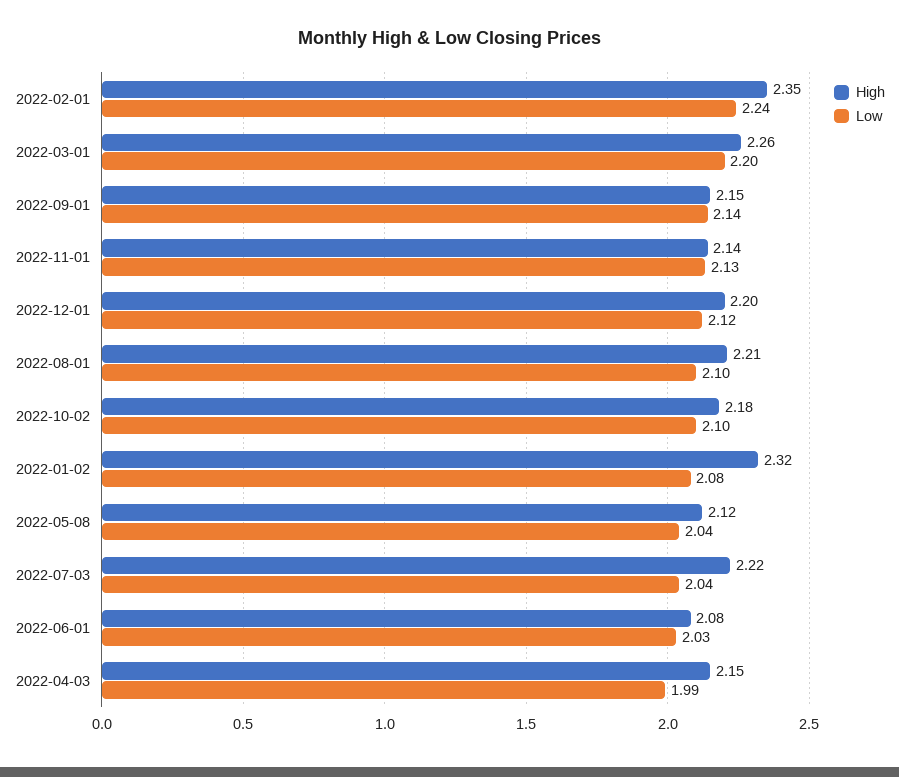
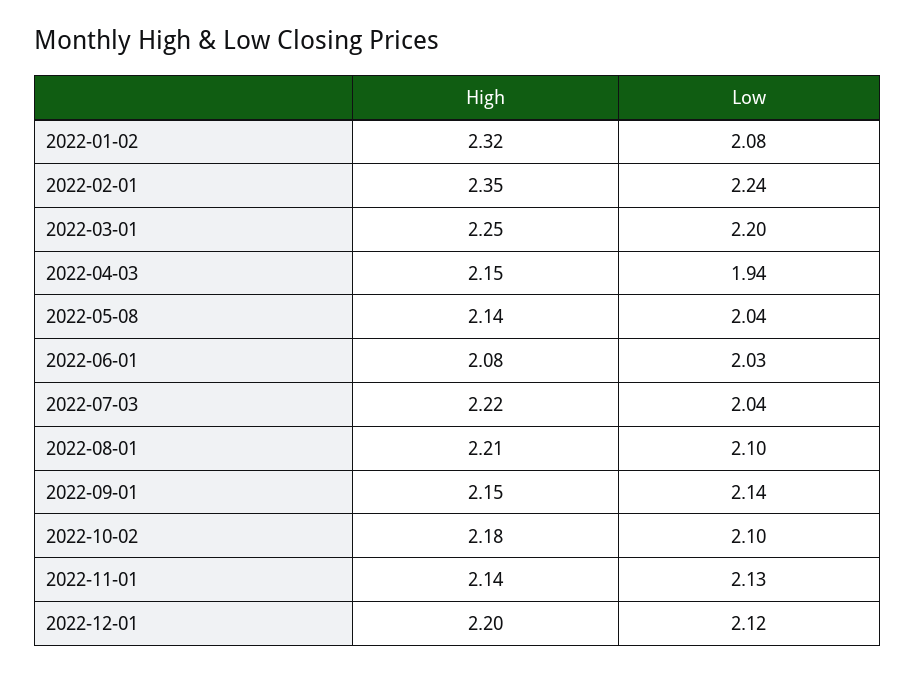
  {
    "High": {
      "2022-02-01": 2.35,
-     "2022-03-01": 2.26,
+     "2022-03-01": 2.25,
      "2022-09-01": 2.15,
      "2022-11-01": 2.14,
      "2022-12-01": 2.2,
      "2022-08-01": 2.21,
      "2022-10-02": 2.18,
      "2022-01-02": 2.32,
-     "2022-05-08": 2.12,
+     "2022-05-08": 2.14,
      "2022-07-03": 2.22,
      "2022-06-01": 2.08,
      "2022-04-03": 2.15
    },
    "Low": {
      "2022-02-01": 2.24,
      "2022-03-01": 2.2,
      "2022-09-01": 2.14,
      "2022-11-01": 2.13,
      "2022-12-01": 2.12,
      "2022-08-01": 2.1,
      "2022-10-02": 2.1,
      "2022-01-02": 2.08,
      "2022-05-08": 2.04,
      "2022-07-03": 2.04,
      "2022-06-01": 2.03,
-     "2022-04-03": 1.99
+     "2022-04-03": 1.94
    }
  }

